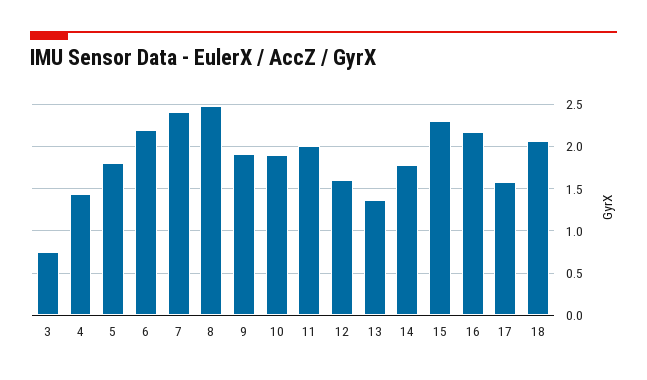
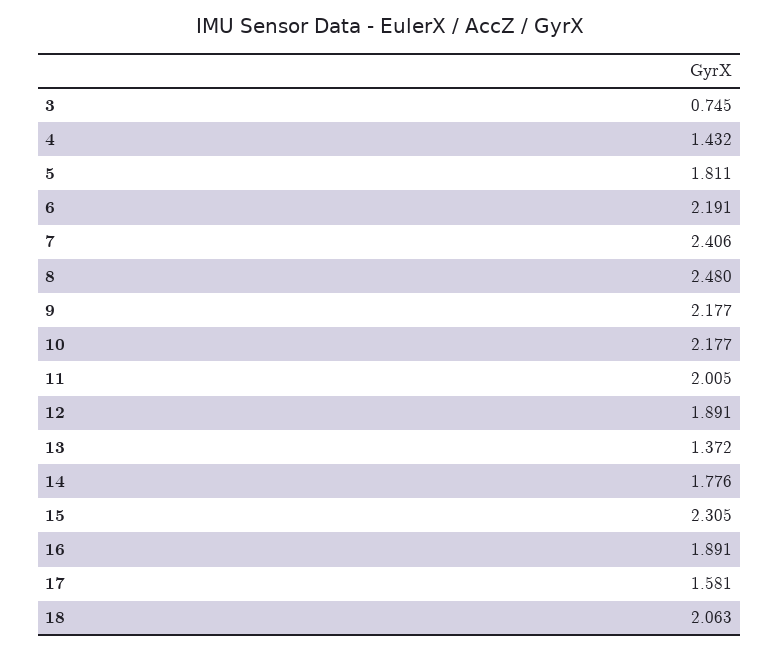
  {
    "3": 0.745,
    "4": 1.432,
    "5": 1.811,
    "6": 2.191,
    "7": 2.406,
    "8": 2.48,
-   "9": 1.9,
+   "9": 2.177,
-   "10": 1.9,
+   "10": 2.177,
    "11": 2.005,
-   "12": 1.6,
+   "12": 1.891,
    "13": 1.372,
    "14": 1.776,
    "15": 2.305,
-   "16": 2.2,
+   "16": 1.891,
    "17": 1.581,
    "18": 2.063
  }

